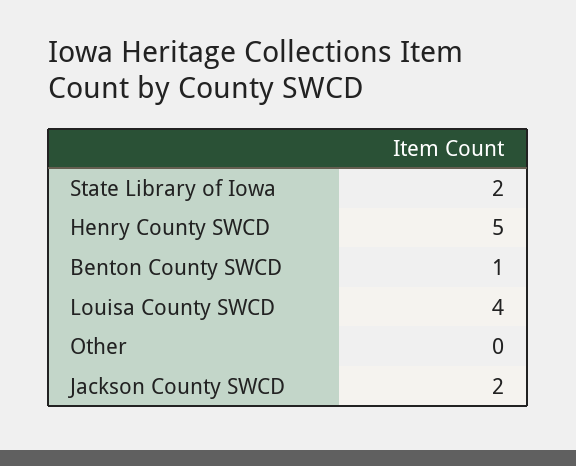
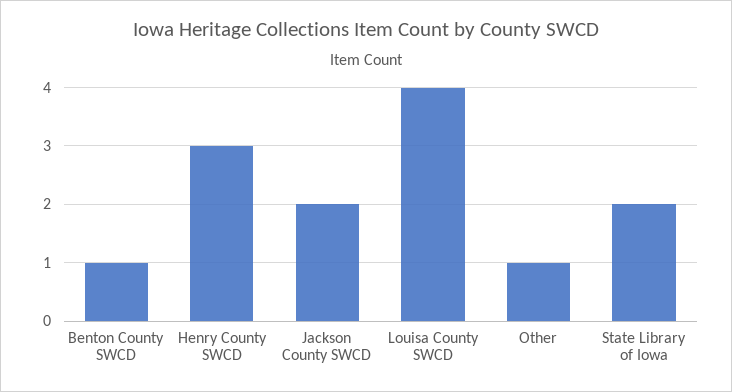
  {
    "State Library of Iowa": 2,
-   "Henry County SWCD": 5,
+   "Henry County SWCD": 3,
    "Benton County SWCD": 1,
    "Louisa County SWCD": 4,
-   "Other": 0,
+   "Other": 1,
    "Jackson County SWCD": 2
  }

